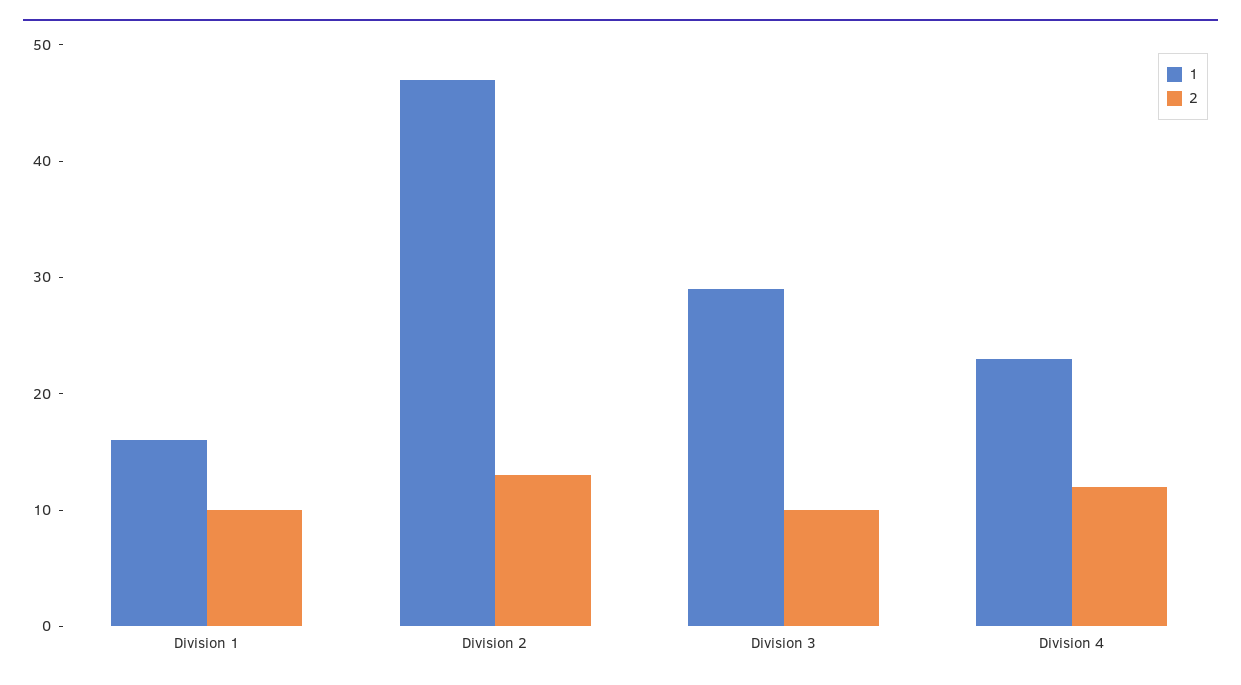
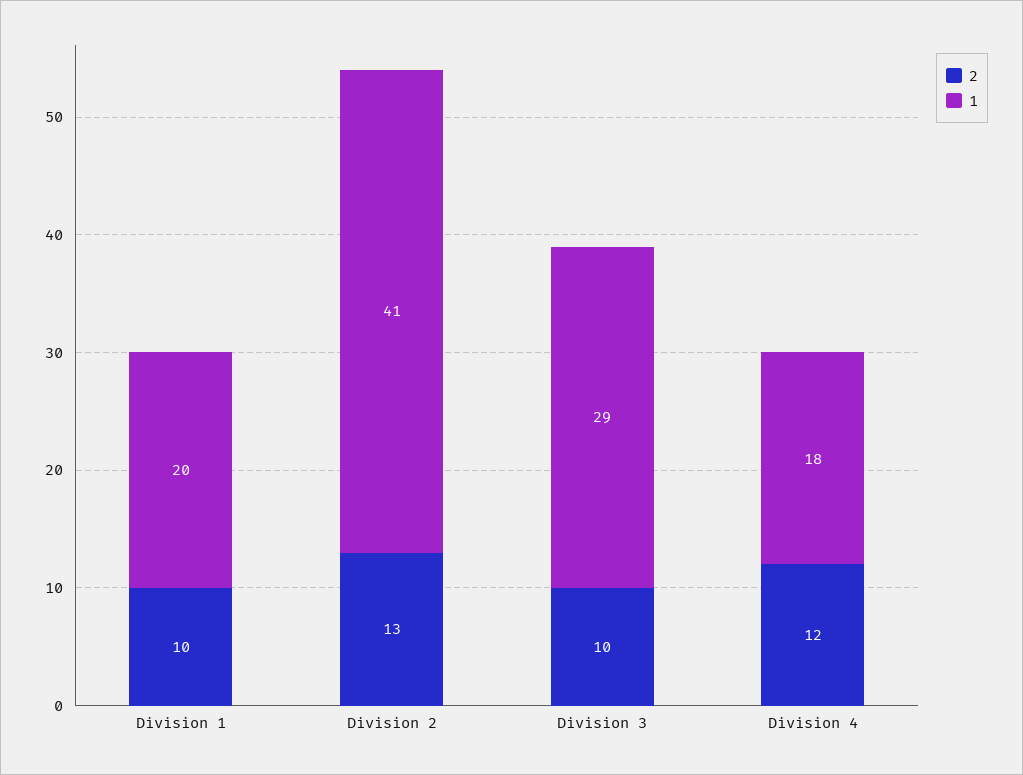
  {
    "1": {
-     "Division 1": 16,
+     "Division 1": 20,
-     "Division 2": 47,
+     "Division 2": 41,
      "Division 3": 29,
-     "Division 4": 23
+     "Division 4": 18
    },
    "2": {
      "Division 1": 10,
      "Division 2": 13,
      "Division 3": 10,
      "Division 4": 12
    }
  }

